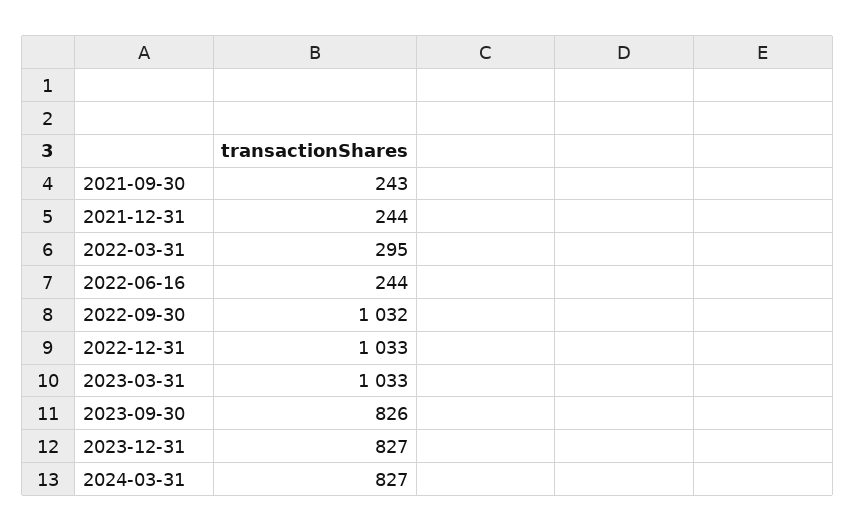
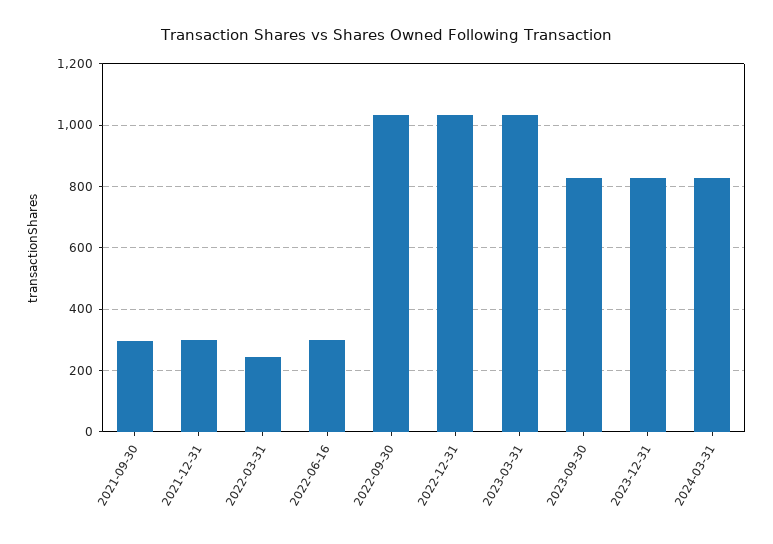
  {
-   "2021-09-30": 243,
+   "2021-09-30": 300,
-   "2021-12-31": 244,
+   "2021-12-31": 300,
-   "2022-03-31": 295,
+   "2022-03-31": 240,
-   "2022-06-16": 244,
+   "2022-06-16": 300,
    "2022-09-30": 1032,
    "2022-12-31": 1033,
    "2023-03-31": 1033,
    "2023-09-30": 826,
    "2023-12-31": 827,
    "2024-03-31": 827
  }

